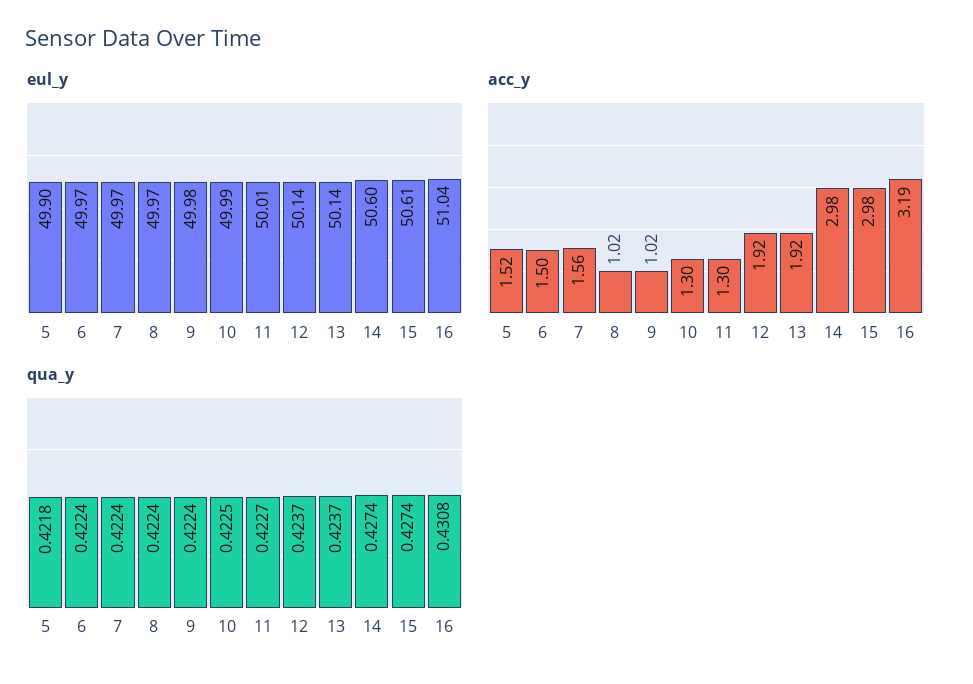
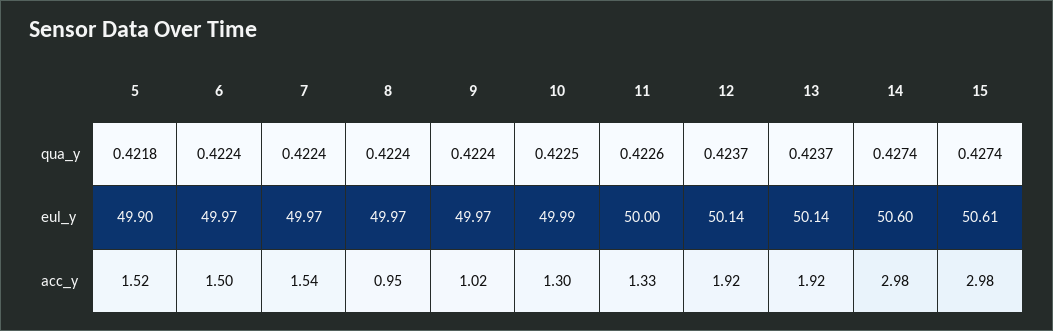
  {
    "eul_y": {
      "5": 49.9,
      "6": 49.97,
      "7": 49.97,
      "8": 49.97,
-     "9": 49.98,
+     "9": 49.97,
      "10": 49.99,
-     "11": 50.01,
+     "11": 50,
      "12": 50.14,
      "13": 50.14,
      "14": 50.6,
-     "15": 50.61,
+     "15": 50.61
-     "16": 51.04
    },
    "acc_y": {
      "5": 1.52,
      "6": 1.5,
-     "7": 1.56,
+     "7": 1.54,
-     "8": 1.02,
+     "8": 0.95,
      "9": 1.02,
      "10": 1.3,
-     "11": 1.3,
+     "11": 1.33,
      "12": 1.92,
      "13": 1.92,
      "14": 2.98,
-     "15": 2.98,
+     "15": 2.98
-     "16": 3.19
    },
    "qua_y": {
      "5": 0.4218,
      "6": 0.4224,
      "7": 0.4224,
      "8": 0.4224,
      "9": 0.4224,
      "10": 0.4225,
-     "11": 0.4227,
+     "11": 0.4226,
      "12": 0.4237,
      "13": 0.4237,
      "14": 0.4274,
-     "15": 0.4274,
+     "15": 0.4274
-     "16": 0.4308
    }
  }

